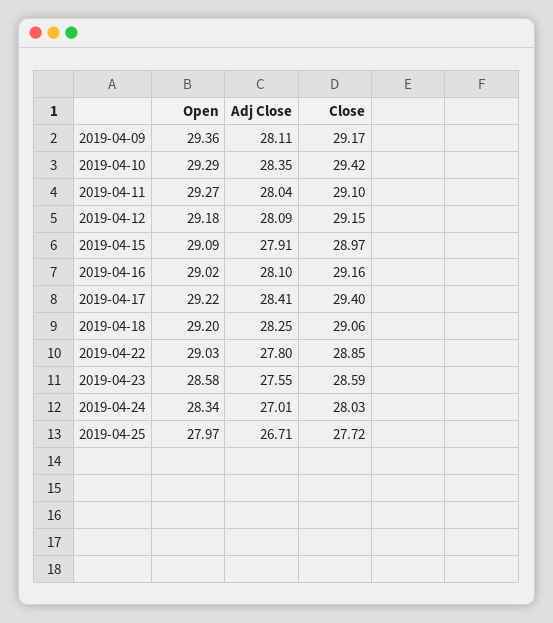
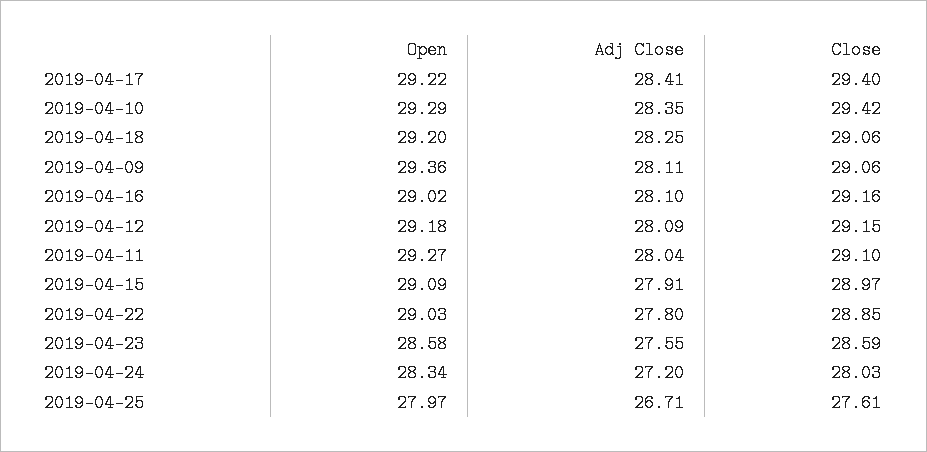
  {
    "Open": {
      "2019-04-09": 29.36,
      "2019-04-10": 29.29,
      "2019-04-11": 29.27,
      "2019-04-12": 29.18,
      "2019-04-15": 29.09,
      "2019-04-16": 29.02,
      "2019-04-17": 29.22,
      "2019-04-18": 29.2,
      "2019-04-22": 29.03,
      "2019-04-23": 28.58,
      "2019-04-24": 28.34,
      "2019-04-25": 27.97
    },
    "Adj Close": {
      "2019-04-09": 28.11,
      "2019-04-10": 28.35,
      "2019-04-11": 28.04,
      "2019-04-12": 28.09,
      "2019-04-15": 27.91,
      "2019-04-16": 28.1,
      "2019-04-17": 28.41,
      "2019-04-18": 28.25,
      "2019-04-22": 27.8,
      "2019-04-23": 27.55,
-     "2019-04-24": 27.01,
+     "2019-04-24": 27.2,
      "2019-04-25": 26.71
    },
    "Close": {
-     "2019-04-09": 29.17,
+     "2019-04-09": 29.06,
      "2019-04-10": 29.42,
      "2019-04-11": 29.1,
      "2019-04-12": 29.15,
      "2019-04-15": 28.97,
      "2019-04-16": 29.16,
      "2019-04-17": 29.4,
      "2019-04-18": 29.06,
      "2019-04-22": 28.85,
      "2019-04-23": 28.59,
      "2019-04-24": 28.03,
-     "2019-04-25": 27.72
+     "2019-04-25": 27.61
    }
  }

